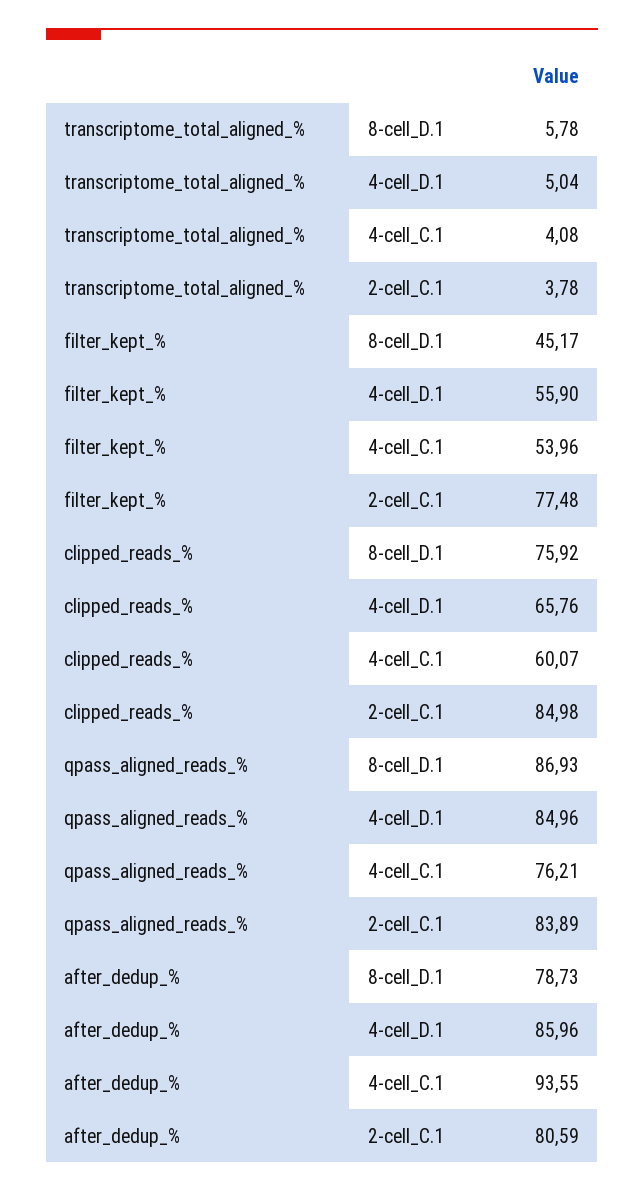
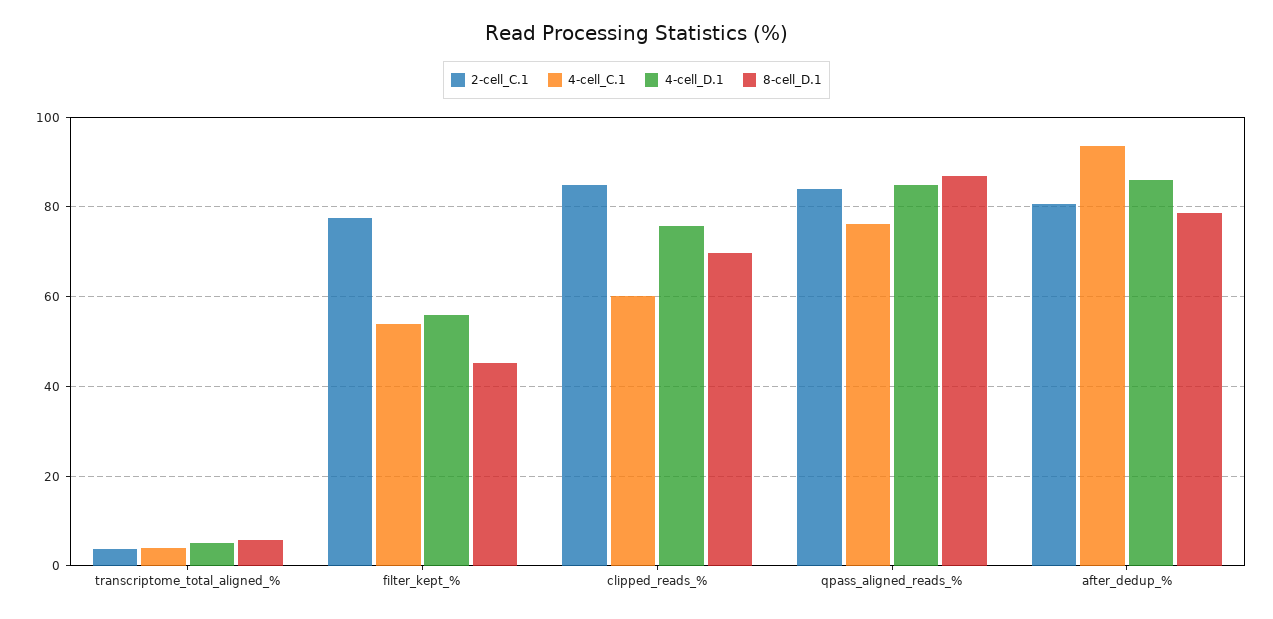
  {
    "8-cell_D.1": {
      "transcriptome_total_aligned_%": 5.78,
      "filter_kept_%": 45.17,
-     "clipped_reads_%": 75.92,
+     "clipped_reads_%": 70,
      "qpass_aligned_reads_%": 86.93,
      "after_dedup_%": 78.73
    },
    "4-cell_D.1": {
      "transcriptome_total_aligned_%": 5.04,
      "filter_kept_%": 55.9,
-     "clipped_reads_%": 65.76,
+     "clipped_reads_%": 76,
      "qpass_aligned_reads_%": 84.96,
      "after_dedup_%": 85.96
    },
    "4-cell_C.1": {
      "transcriptome_total_aligned_%": 4.08,
      "filter_kept_%": 53.96,
      "clipped_reads_%": 60.07,
      "qpass_aligned_reads_%": 76.21,
      "after_dedup_%": 93.55
    },
    "2-cell_C.1": {
      "transcriptome_total_aligned_%": 3.78,
      "filter_kept_%": 77.48,
      "clipped_reads_%": 84.98,
      "qpass_aligned_reads_%": 83.89,
      "after_dedup_%": 80.59
    }
  }

